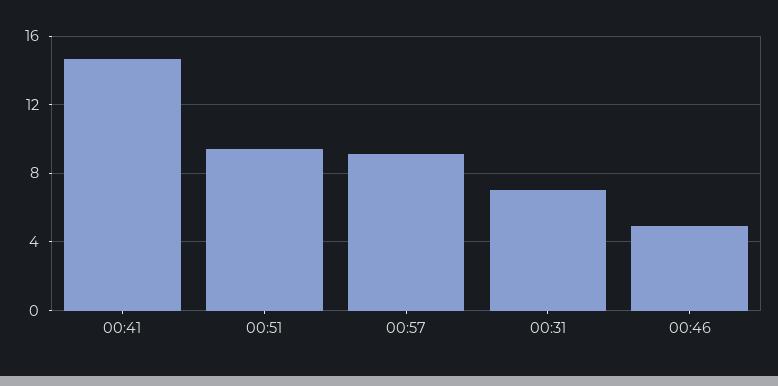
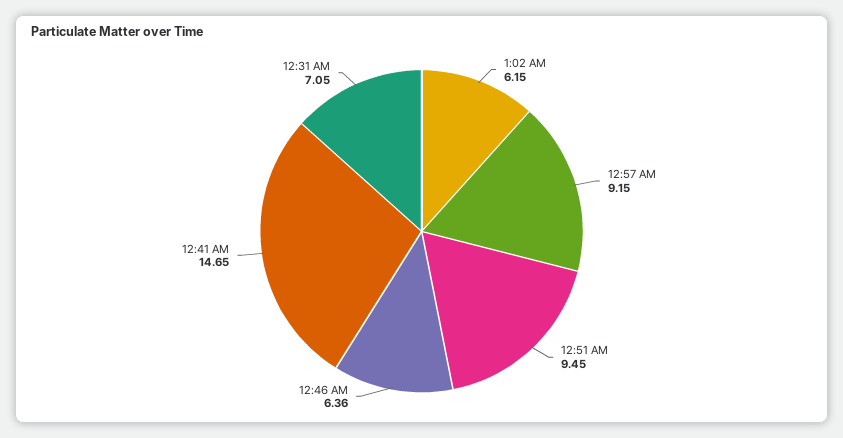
  {
    "00:41": 14.65,
    "00:51": 9.45,
    "00:57": 9.15,
    "00:31": 7.05,
-   "00:46": 5
+   "00:46": 6.36,
+   "1:02 AM": 6.15
  }

